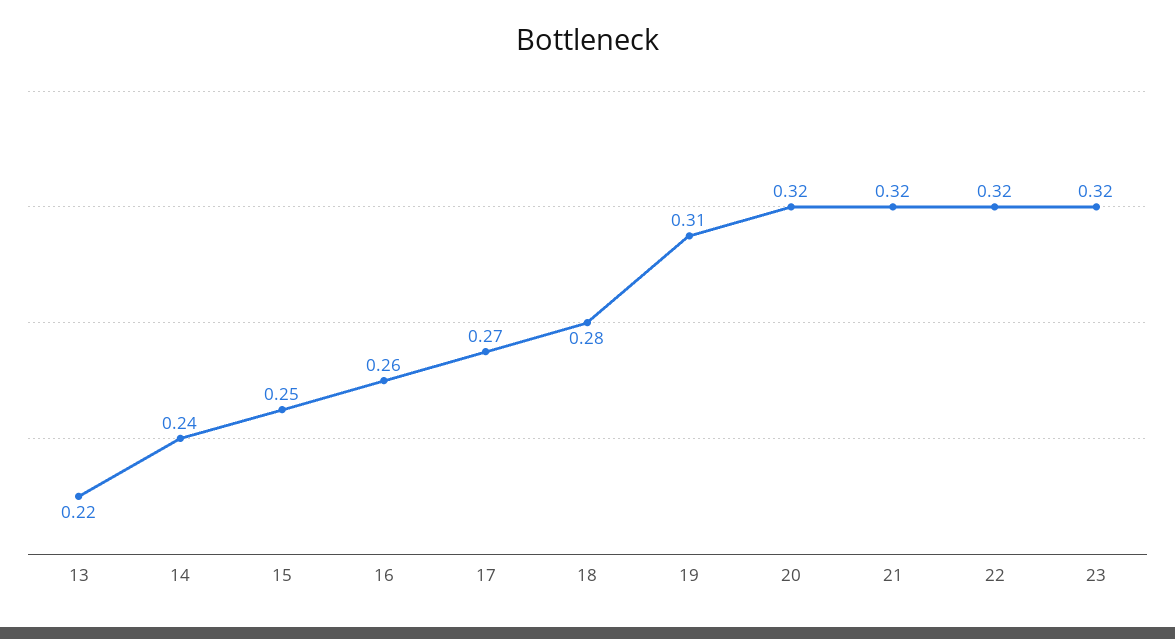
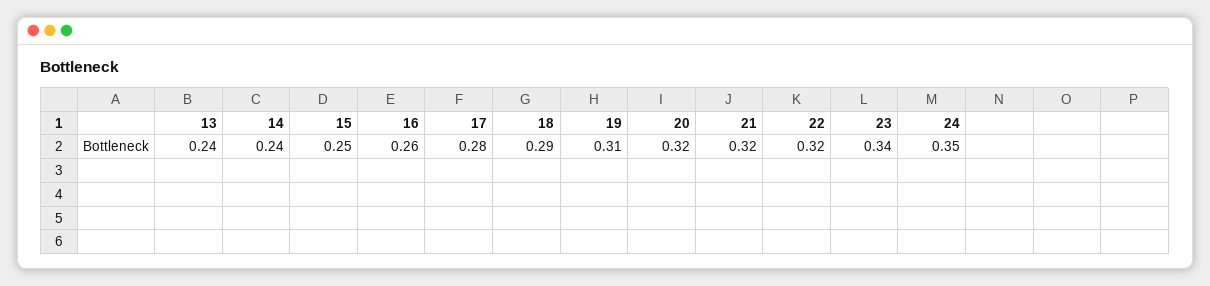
  {
-   "13": 0.22,
+   "13": 0.24,
    "14": 0.24,
    "15": 0.25,
    "16": 0.26,
-   "17": 0.27,
+   "17": 0.28,
-   "18": 0.28,
+   "18": 0.29,
    "19": 0.31,
    "20": 0.32,
    "21": 0.32,
    "22": 0.32,
-   "23": 0.32
+   "23": 0.34,
+   "24": 0.35
  }

